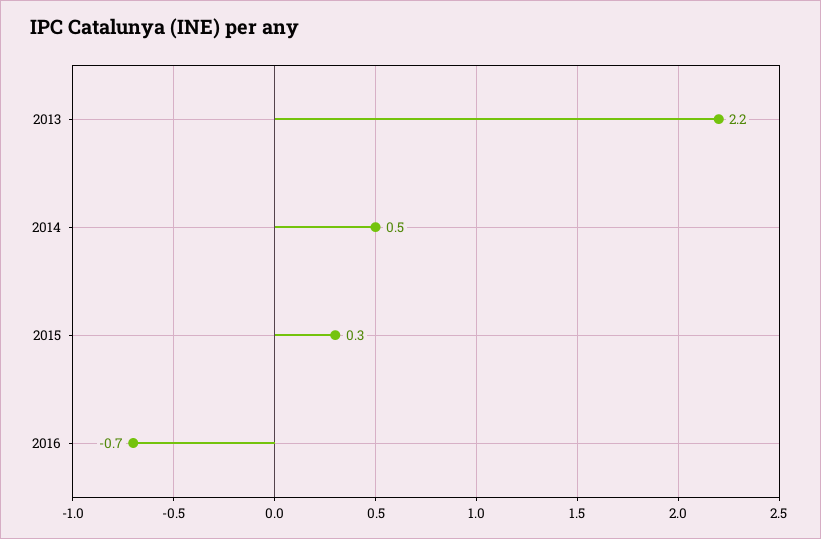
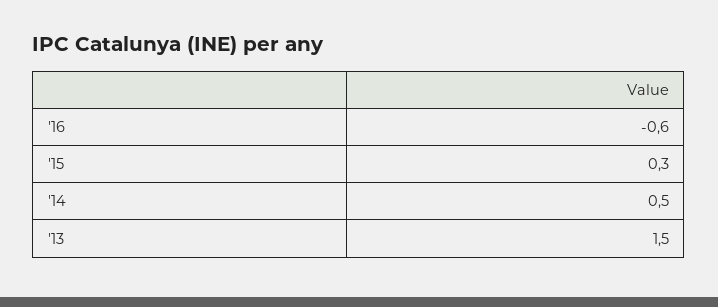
  {
-   "2013": 2.2,
+   "2013": 1.5,
    "2014": 0.5,
    "2015": 0.3,
-   "2016": -0.7
+   "2016": -0.6
  }

